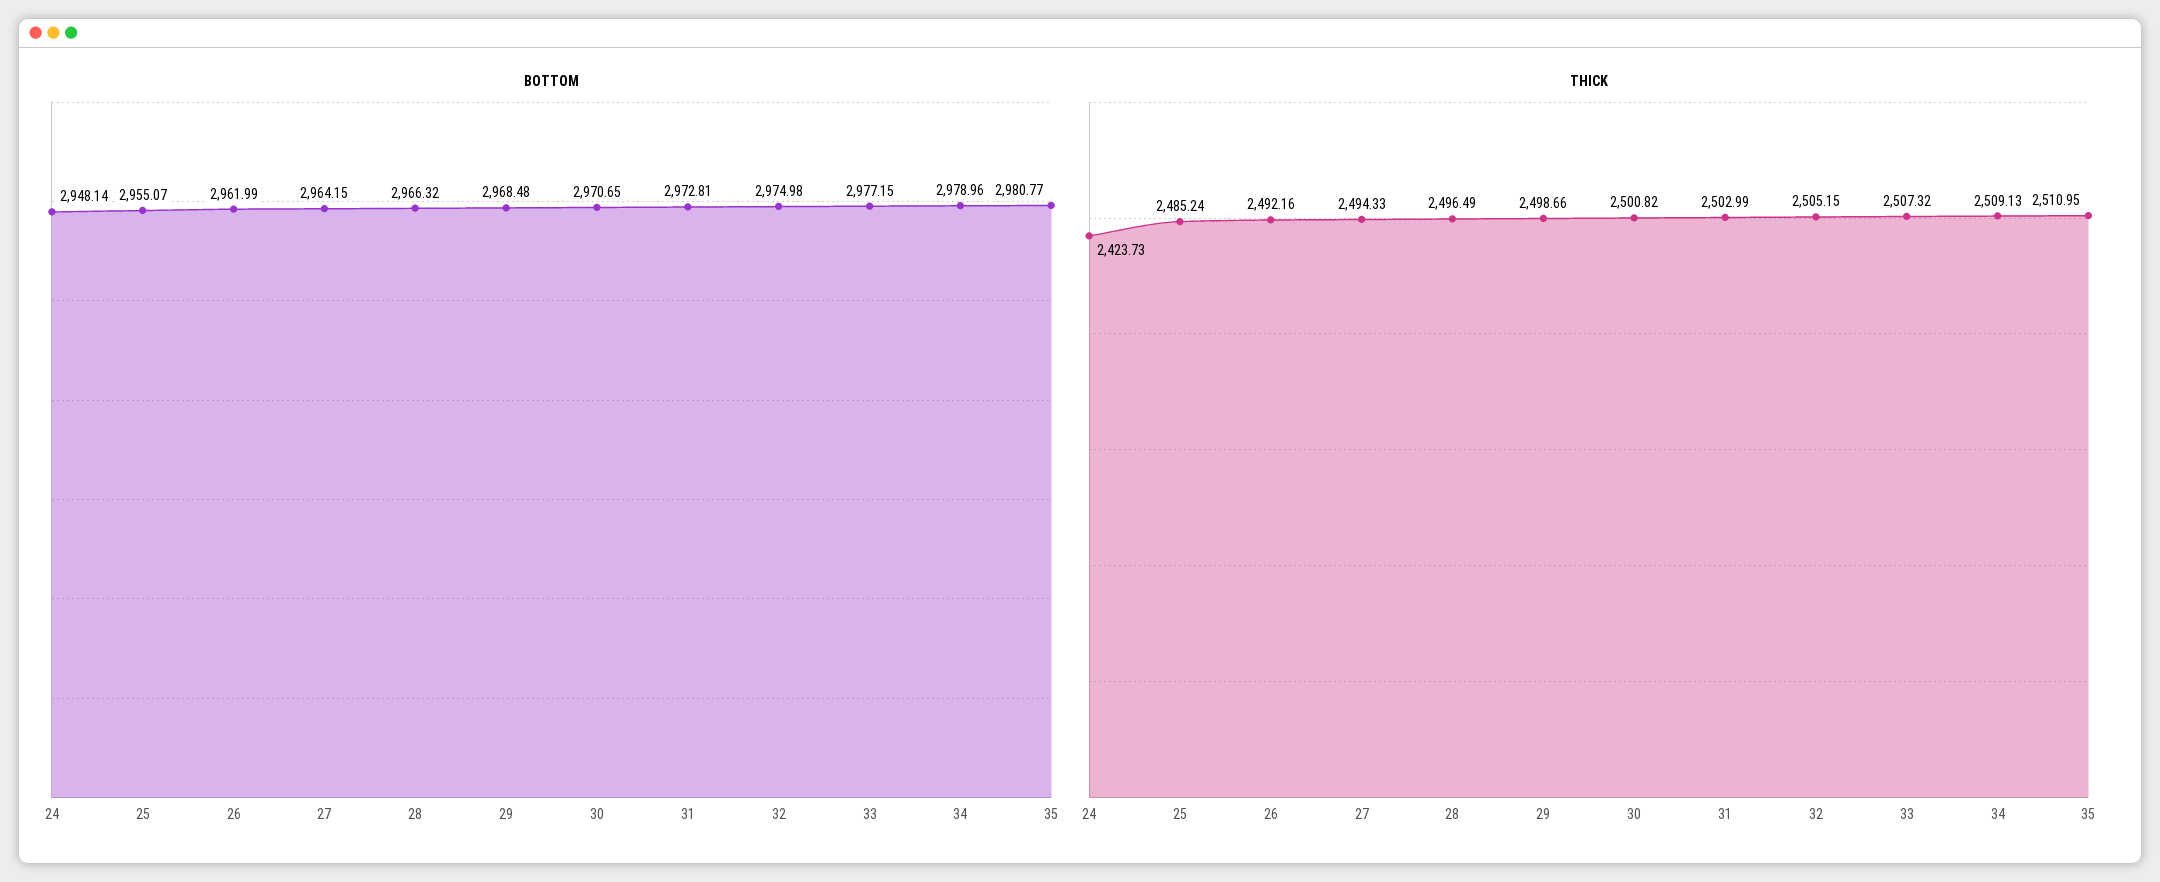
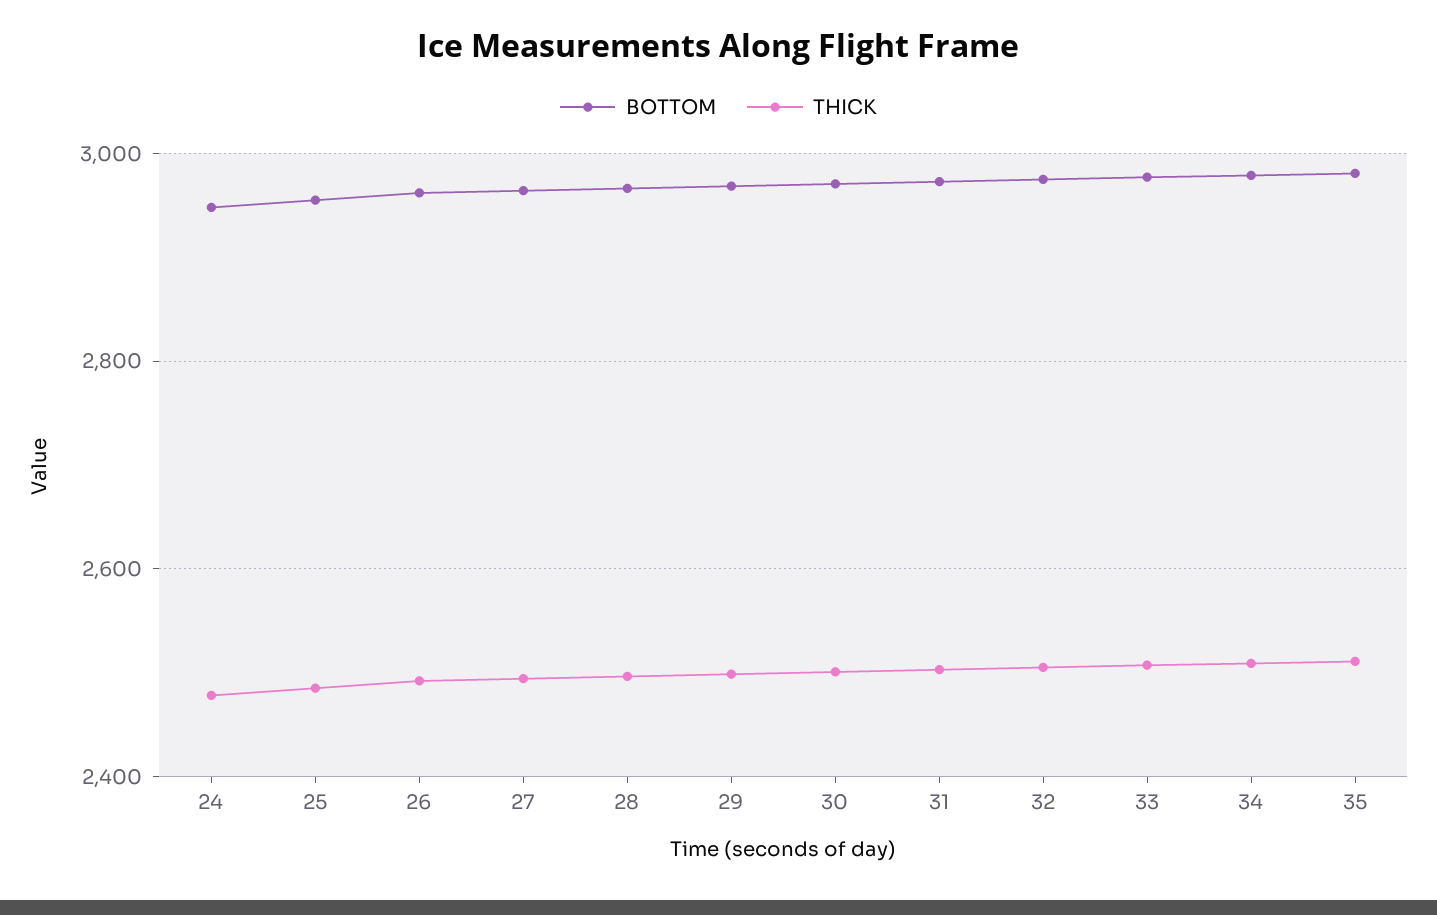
  {
    "BOTTOM": {
      "24": 2948.14,
      "25": 2955.07,
      "26": 2961.99,
      "27": 2964.15,
      "28": 2966.32,
      "29": 2968.48,
      "30": 2970.65,
      "31": 2972.81,
      "32": 2974.98,
      "33": 2977.15,
      "34": 2978.96,
      "35": 2980.77
    },
    "THICK": {
-     "24": 2423.73,
+     "24": 2480,
      "25": 2485.24,
      "26": 2492.16,
      "27": 2494.33,
      "28": 2496.49,
      "29": 2498.66,
      "30": 2500.82,
      "31": 2502.99,
      "32": 2505.15,
      "33": 2507.32,
      "34": 2509.13,
      "35": 2510.95
    }
  }

